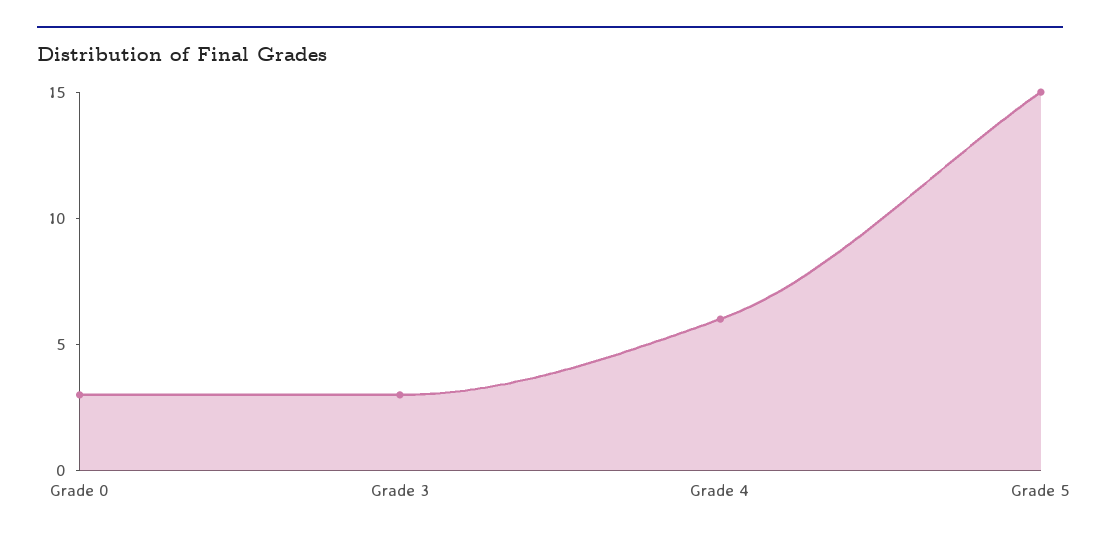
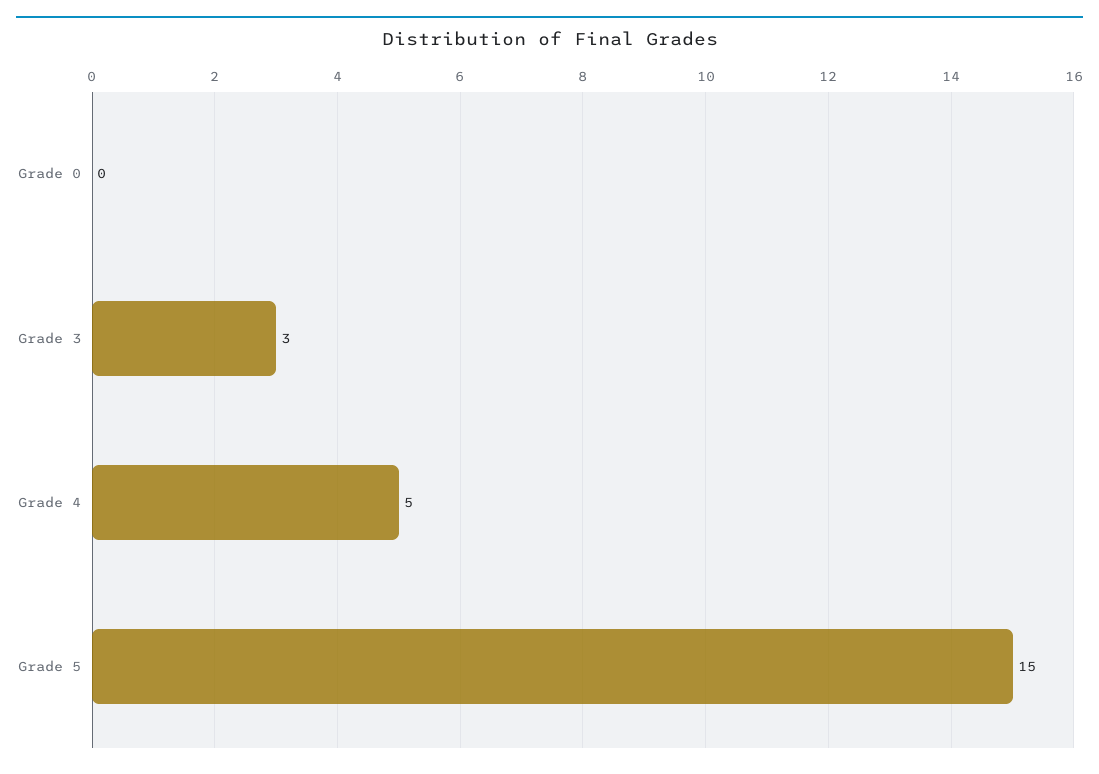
  {
-   "Grade 0": 3,
+   "Grade 0": 0,
    "Grade 3": 3,
-   "Grade 4": 6,
+   "Grade 4": 5,
    "Grade 5": 15
  }

